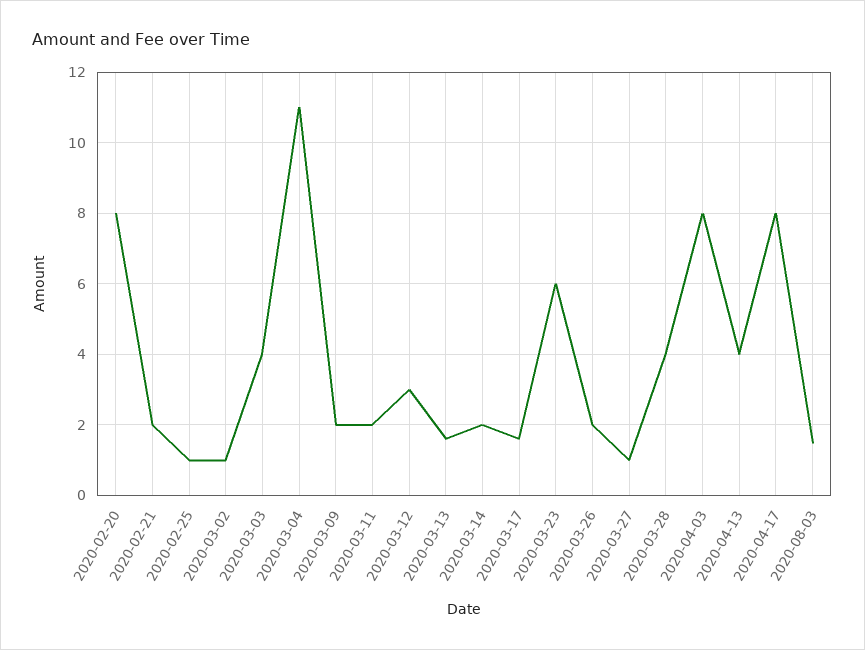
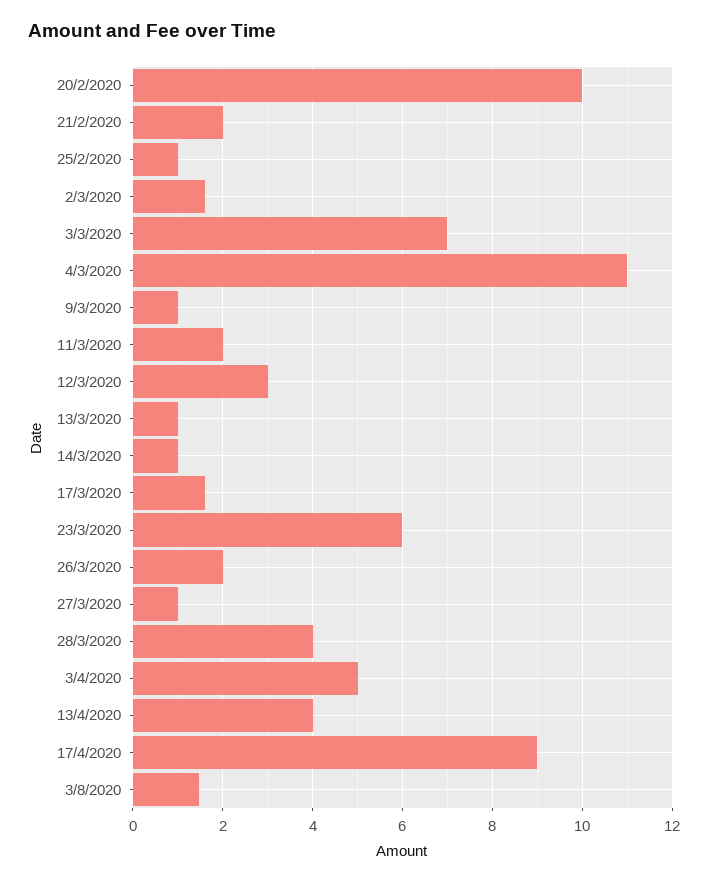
  {
-   "2020-02-20": 8,
+   "2020-02-20": 10,
    "2020-02-21": 2,
    "2020-02-25": 1,
-   "2020-03-02": 1,
+   "2020-03-02": 1.6,
-   "2020-03-03": 4,
+   "2020-03-03": 7,
    "2020-03-04": 11,
-   "2020-03-09": 2,
+   "2020-03-09": 1,
    "2020-03-11": 2,
    "2020-03-12": 3,
-   "2020-03-13": 1.6,
+   "2020-03-13": 1,
-   "2020-03-14": 2,
+   "2020-03-14": 1,
    "2020-03-17": 1.6,
    "2020-03-23": 6,
    "2020-03-26": 2,
    "2020-03-27": 1,
    "2020-03-28": 4,
-   "2020-04-03": 8,
+   "2020-04-03": 5,
    "2020-04-13": 4,
-   "2020-04-17": 8,
+   "2020-04-17": 9,
    "2020-08-03": 1.4
  }

